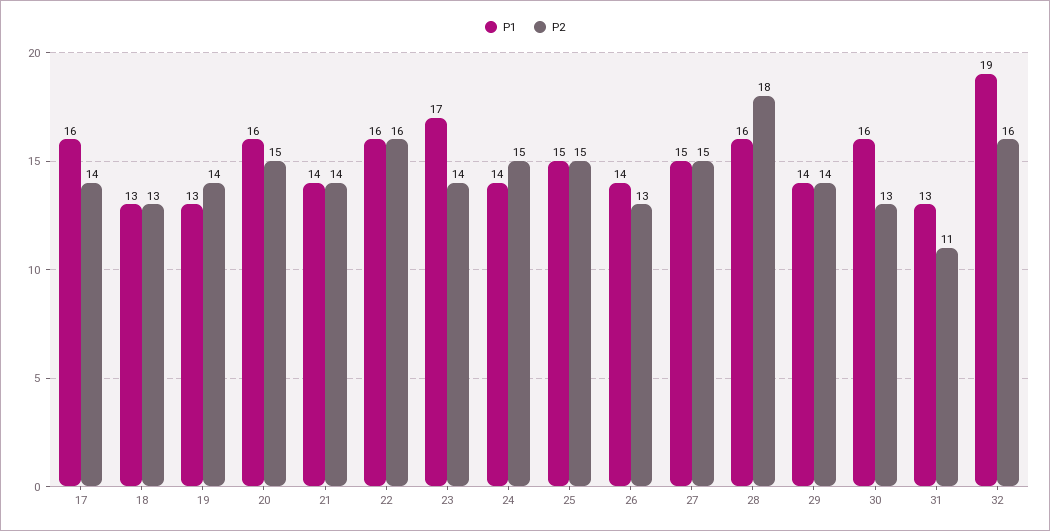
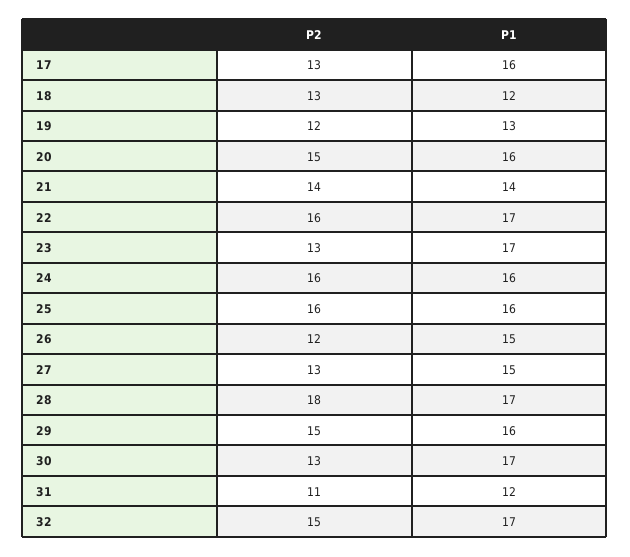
  {
    "P1": {
      "17": 16,
-     "18": 13,
+     "18": 12,
      "19": 13,
      "20": 16,
      "21": 14,
-     "22": 16,
+     "22": 17,
      "23": 17,
-     "24": 14,
+     "24": 16,
-     "25": 15,
+     "25": 16,
-     "26": 14,
+     "26": 15,
      "27": 15,
-     "28": 16,
+     "28": 17,
-     "29": 14,
+     "29": 16,
-     "30": 16,
+     "30": 17,
-     "31": 13,
+     "31": 12,
-     "32": 19
+     "32": 17
    },
    "P2": {
-     "17": 14,
+     "17": 13,
      "18": 13,
-     "19": 14,
+     "19": 12,
      "20": 15,
      "21": 14,
      "22": 16,
-     "23": 14,
+     "23": 13,
-     "24": 15,
+     "24": 16,
-     "25": 15,
+     "25": 16,
-     "26": 13,
+     "26": 12,
-     "27": 15,
+     "27": 13,
      "28": 18,
-     "29": 14,
+     "29": 15,
      "30": 13,
      "31": 11,
-     "32": 16
+     "32": 15
    }
  }

